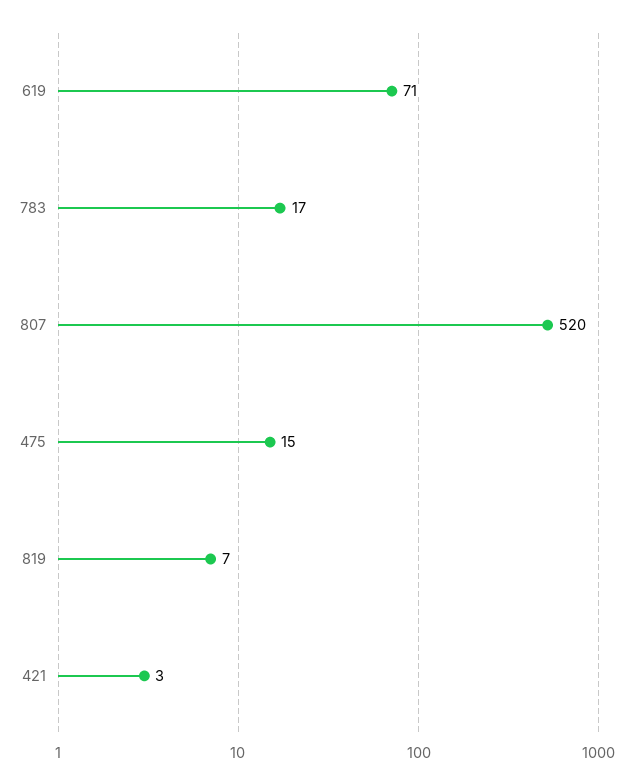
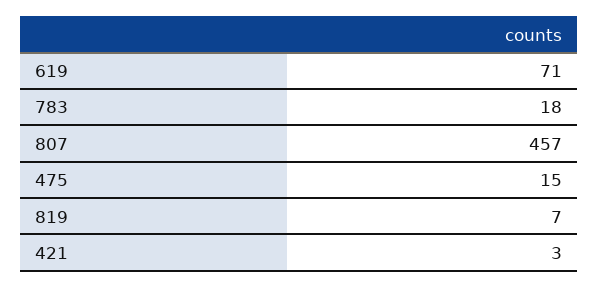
  {
    "619": 71,
-   "783": 17,
+   "783": 18,
-   "807": 520,
+   "807": 457,
    "475": 15,
    "819": 7,
    "421": 3
  }

